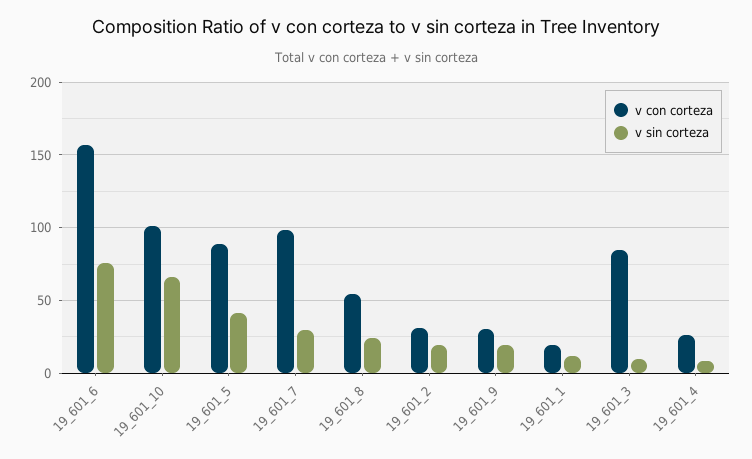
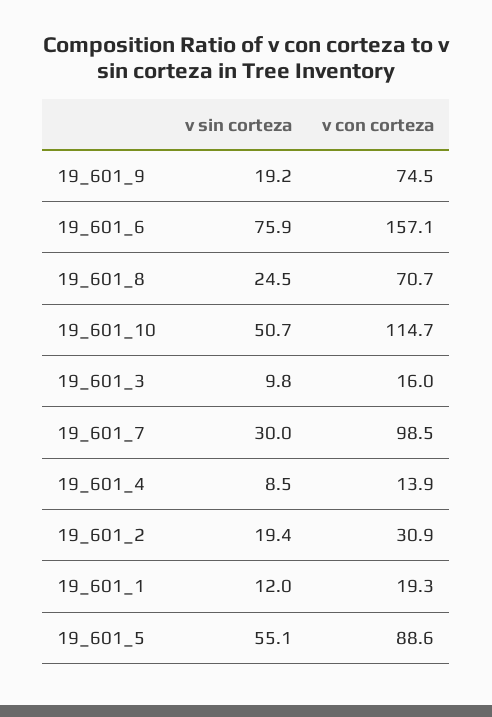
  {
    "v con corteza": {
      "19_601_6": 157.1,
-     "19_601_10": 100,
+     "19_601_10": 114.7,
      "19_601_5": 88.6,
      "19_601_7": 98.5,
-     "19_601_8": 55,
+     "19_601_8": 70.7,
      "19_601_2": 30.9,
-     "19_601_9": 30,
+     "19_601_9": 74.5,
      "19_601_1": 19.3,
-     "19_601_3": 85,
+     "19_601_3": 16,
-     "19_601_4": 25
+     "19_601_4": 13.9
    },
    "v sin corteza": {
      "19_601_6": 75.9,
-     "19_601_10": 65,
+     "19_601_10": 50.7,
-     "19_601_5": 40,
+     "19_601_5": 55.1,
      "19_601_7": 30,
      "19_601_8": 24.5,
      "19_601_2": 19.4,
      "19_601_9": 19.2,
      "19_601_1": 12,
      "19_601_3": 9.8,
      "19_601_4": 8.5
    }
  }

